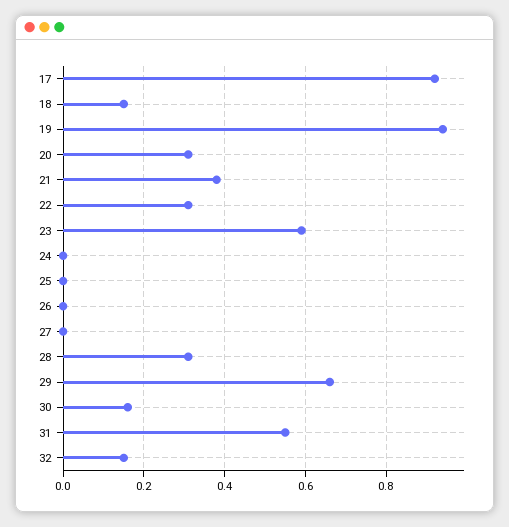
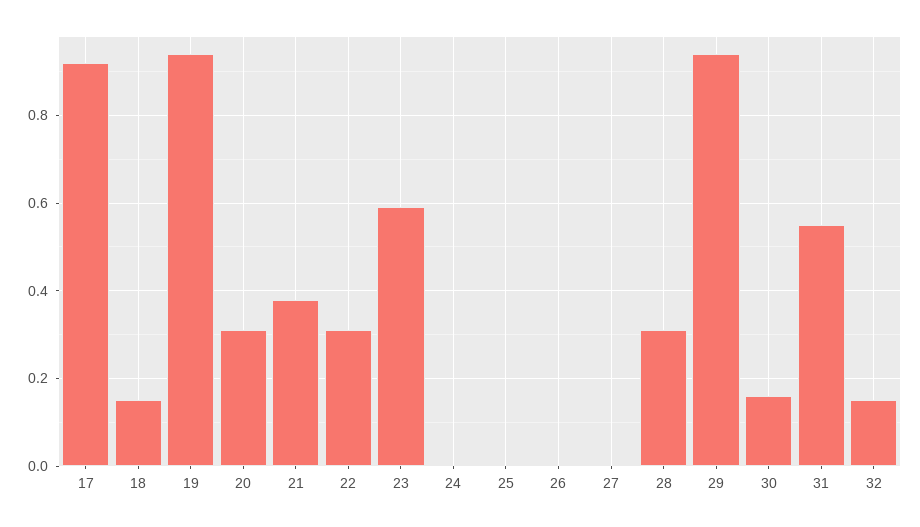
  {
    "17": 0.9,
    "18": 0.15,
    "19": 0.95,
    "20": 0.3,
    "21": 0.4,
    "22": 0.3,
    "23": 0.6,
    "24": 0,
    "25": 0,
    "26": 0,
    "27": 0,
    "28": 0.3,
-   "29": 0.65,
+   "29": 0.95,
    "30": 0.15,
    "31": 0.55,
    "32": 0.15
  }

